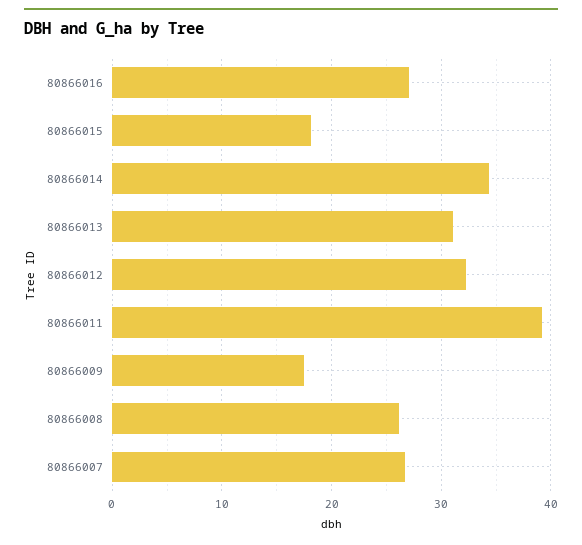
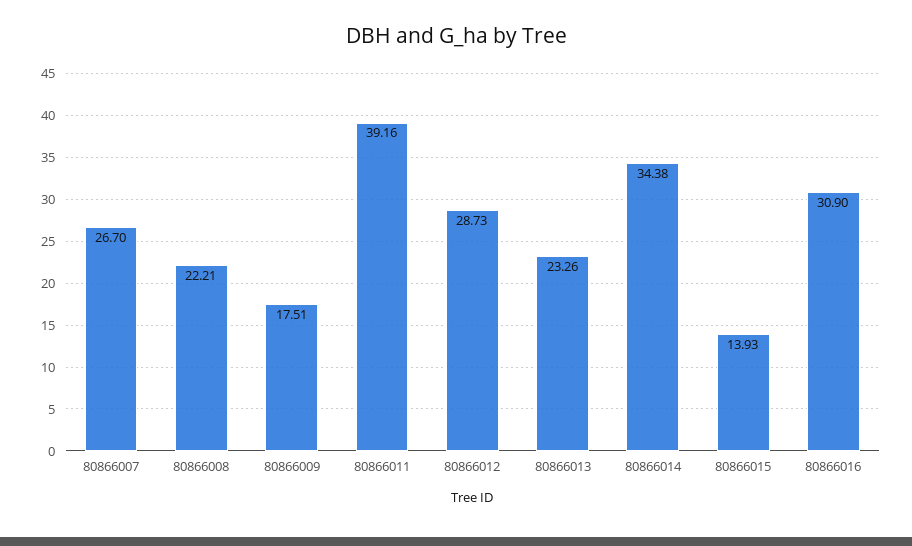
  {
-   "80866016": 27,
+   "80866016": 30.9,
-   "80866015": 18,
+   "80866015": 13.93,
    "80866014": 34.38,
-   "80866013": 31,
+   "80866013": 23.26,
-   "80866012": 32,
+   "80866012": 28.73,
    "80866011": 39.16,
    "80866009": 17.51,
-   "80866008": 26,
+   "80866008": 22.21,
    "80866007": 26.7
  }

